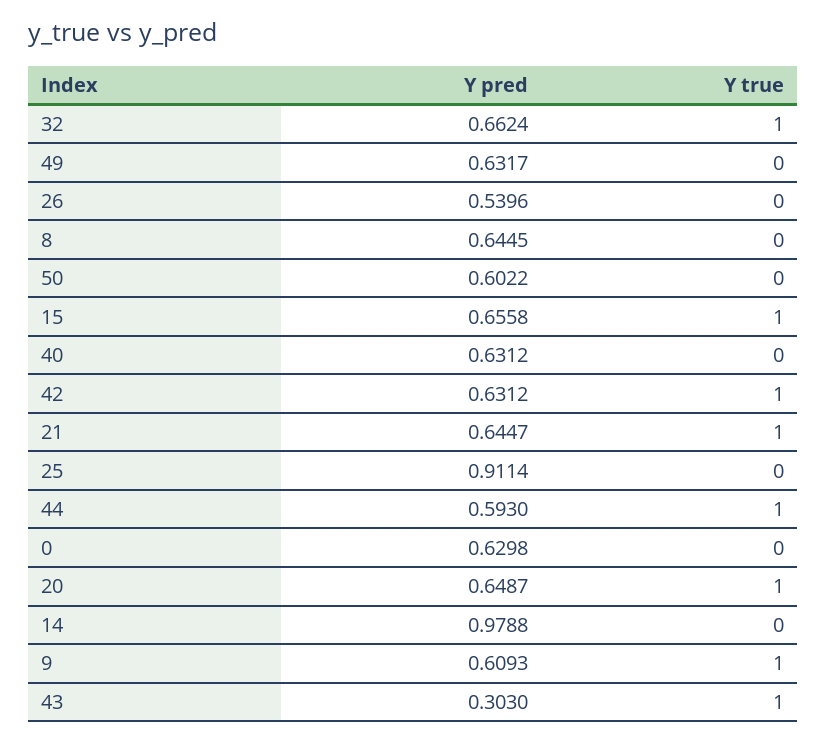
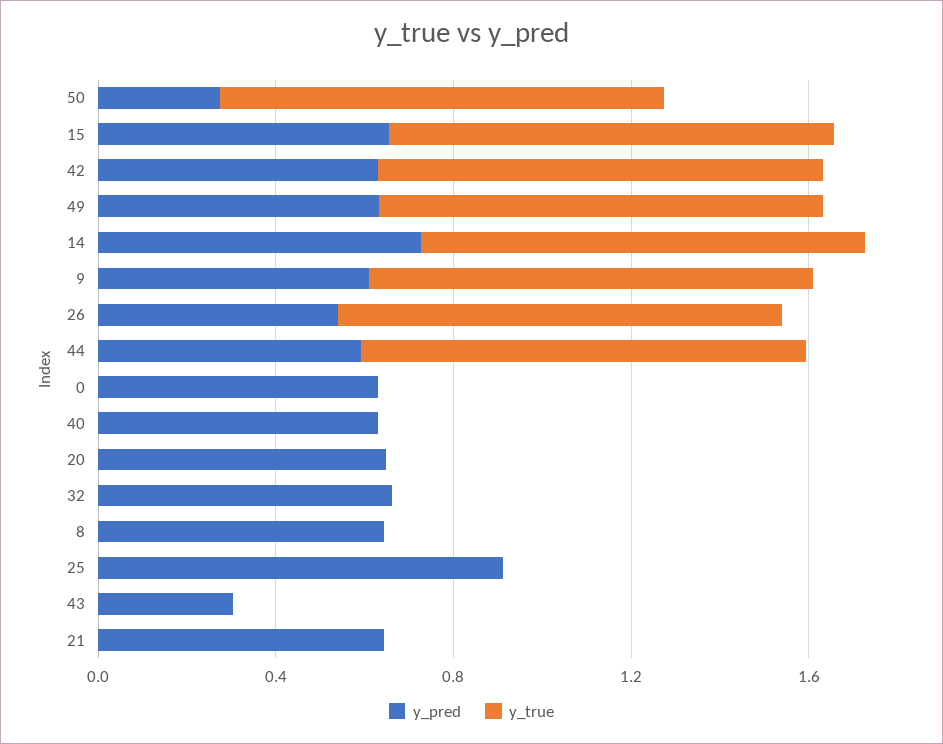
  {
    "Y pred": {
      "32": 0.6624,
      "49": 0.6317,
      "26": 0.5396,
      "8": 0.6445,
-     "50": 0.6022,
+     "50": 0.3,
      "15": 0.6558,
      "40": 0.6312,
      "42": 0.6312,
      "21": 0.6447,
      "25": 0.9114,
      "44": 0.593,
      "0": 0.6298,
      "20": 0.6487,
-     "14": 0.9788,
+     "14": 0.7,
      "9": 0.6093,
      "43": 0.303
    },
    "Y true": {
-     "32": 1,
+     "32": 0,
-     "49": 0,
+     "49": 1,
-     "26": 0,
+     "26": 1,
      "8": 0,
-     "50": 0,
+     "50": 1,
      "15": 1,
      "40": 0,
      "42": 1,
-     "21": 1,
+     "21": 0,
      "25": 0,
      "44": 1,
      "0": 0,
-     "20": 1,
+     "20": 0,
-     "14": 0,
+     "14": 1,
      "9": 1,
-     "43": 1
+     "43": 0
    }
  }

